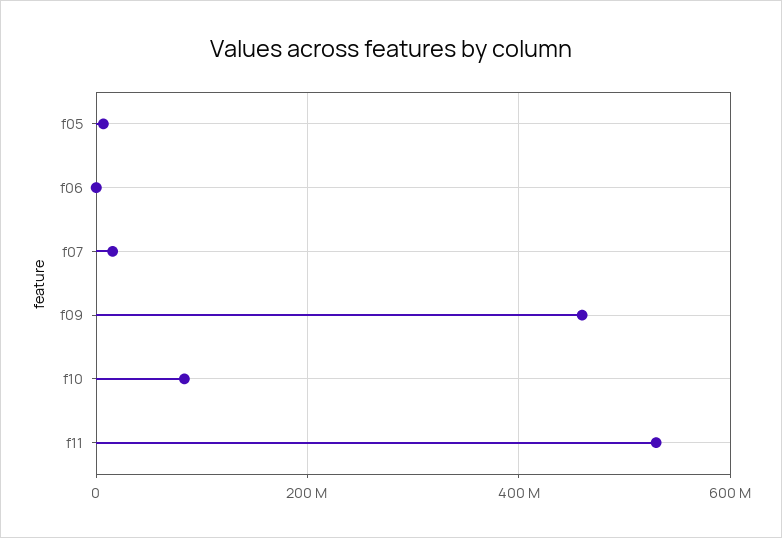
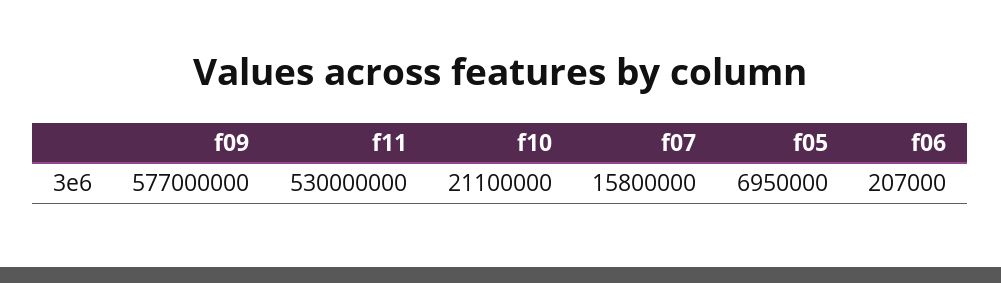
  {
    "f05": 6950000,
    "f06": 207000,
    "f07": 15800000,
-   "f09": 460000000,
+   "f09": 577000000,
-   "f10": 80000000,
+   "f10": 21100000,
    "f11": 530000000
  }

